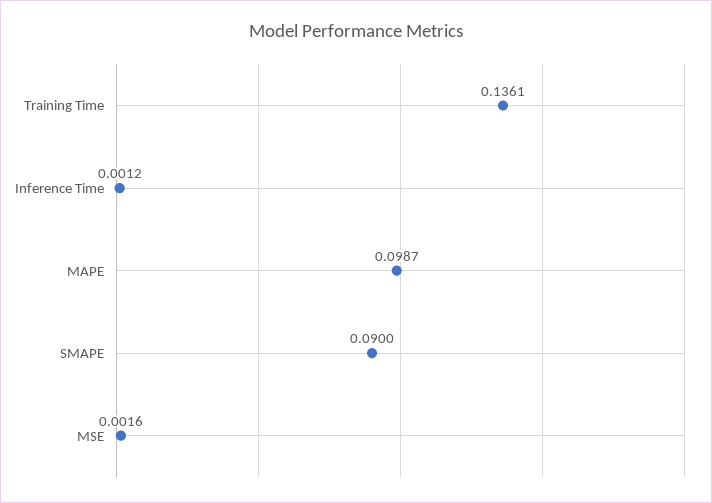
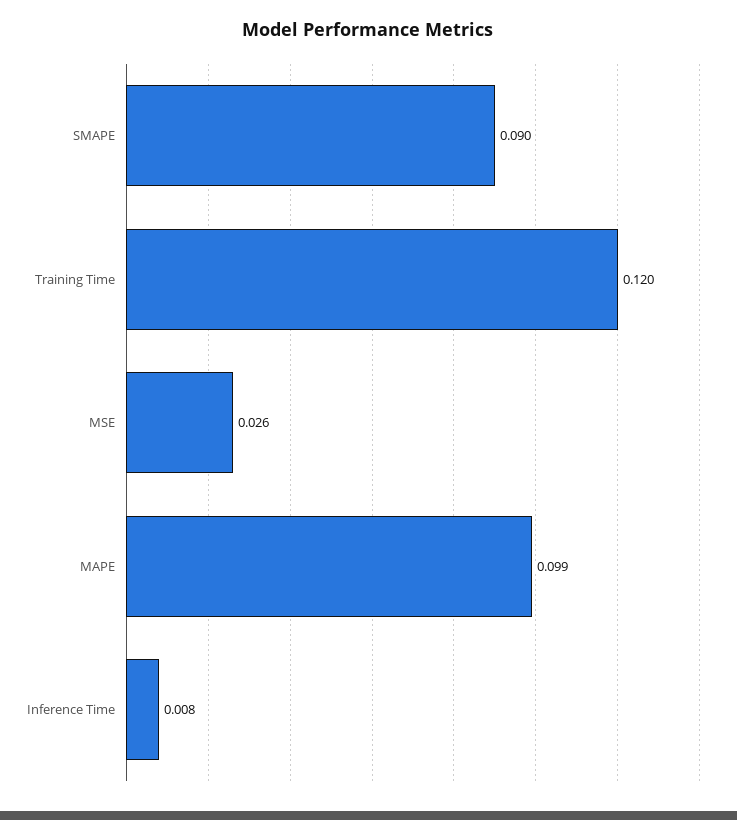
  {
-   "Training Time": 0.1361,
+   "Training Time": 0.12,
-   "Inference Time": 0.0012,
+   "Inference Time": 0.008,
    "MAPE": 0.0987,
    "SMAPE": 0.09,
-   "MSE": 0.0016
+   "MSE": 0.026
  }

